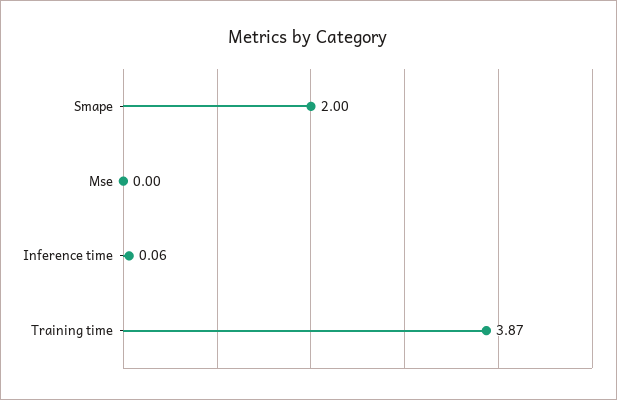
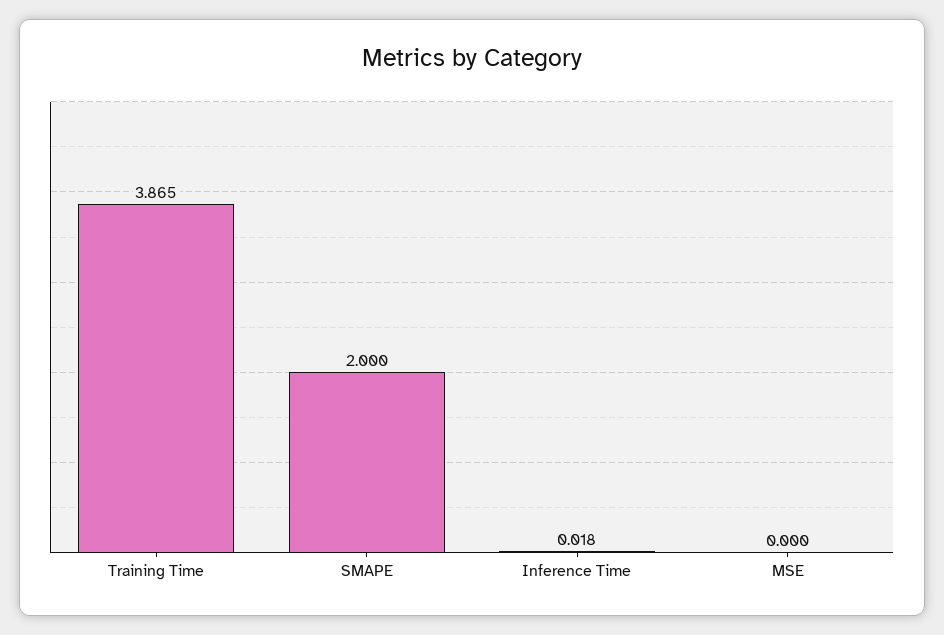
  {
    "Smape": 2,
    "Mse": 0,
-   "Inference time": 0.06,
+   "Inference time": 0.018,
    "Training time": 3.865
  }

